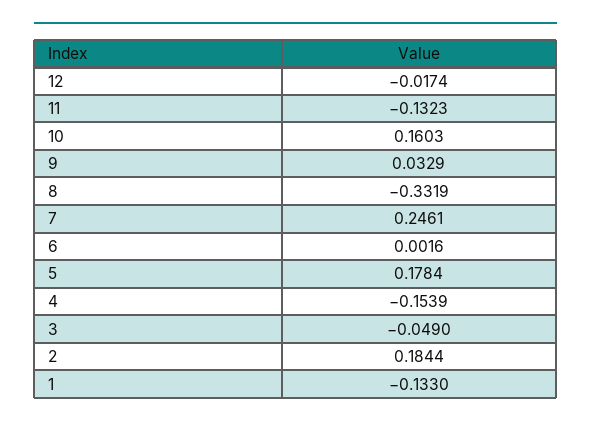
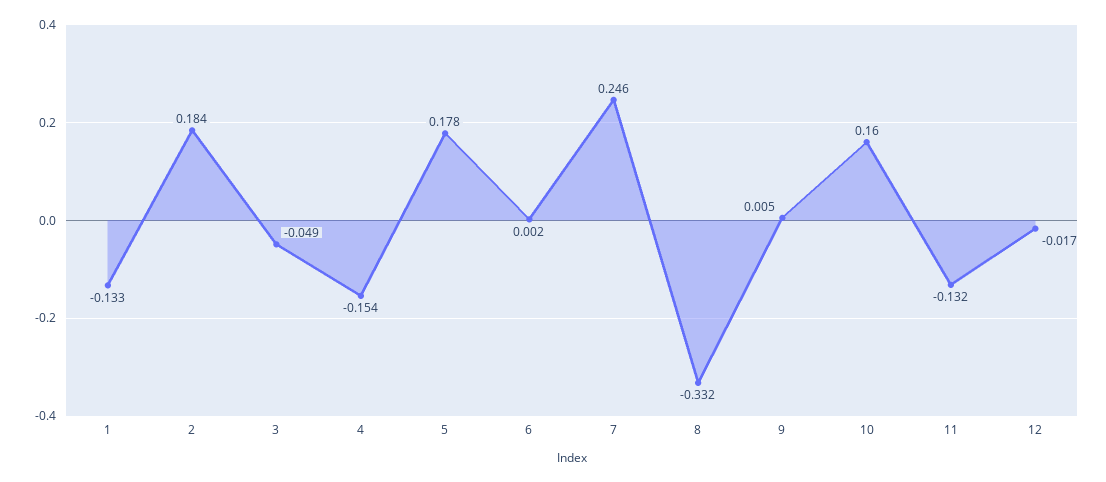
  {
    "12": -0.0174,
    "11": -0.1323,
    "10": 0.1603,
-   "9": 0.0329,
+   "9": 0.005,
    "8": -0.3319,
    "7": 0.2461,
    "6": 0.0016,
    "5": 0.1784,
    "4": -0.1539,
    "3": -0.049,
    "2": 0.1844,
    "1": -0.133
  }

